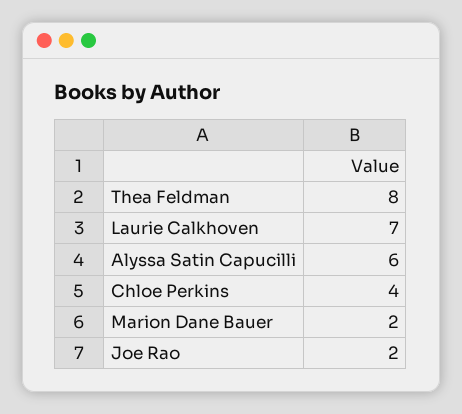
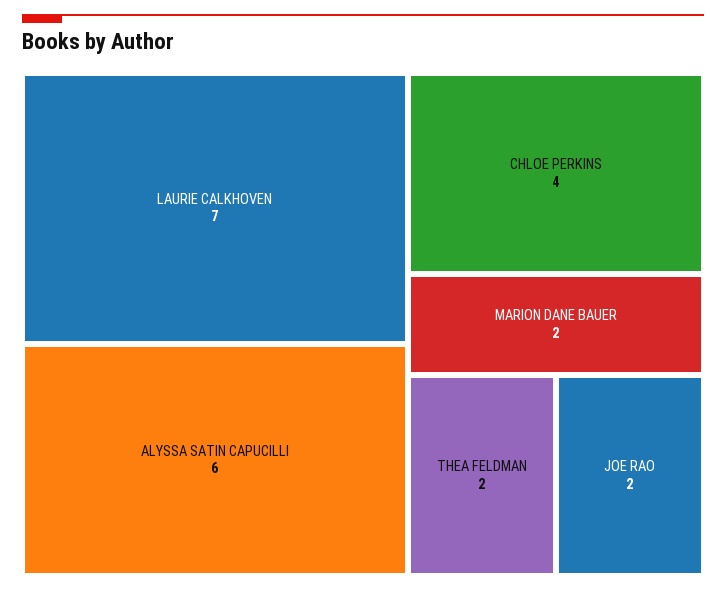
  {
-   "Thea Feldman": 8,
+   "Thea Feldman": 2,
    "Laurie Calkhoven": 7,
    "Alyssa Satin Capucilli": 6,
    "Chloe Perkins": 4,
    "Marion Dane Bauer": 2,
    "Joe Rao": 2
  }

